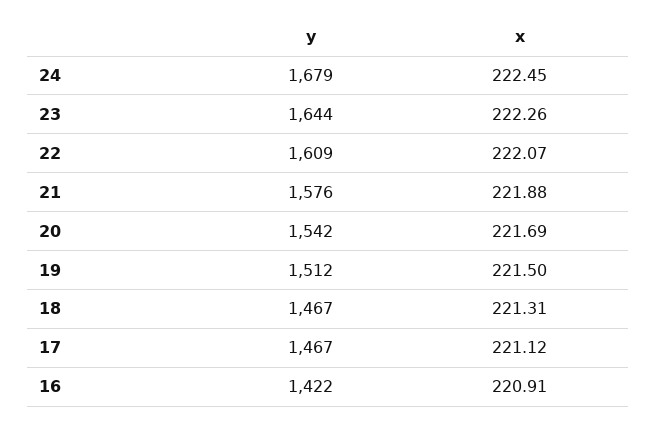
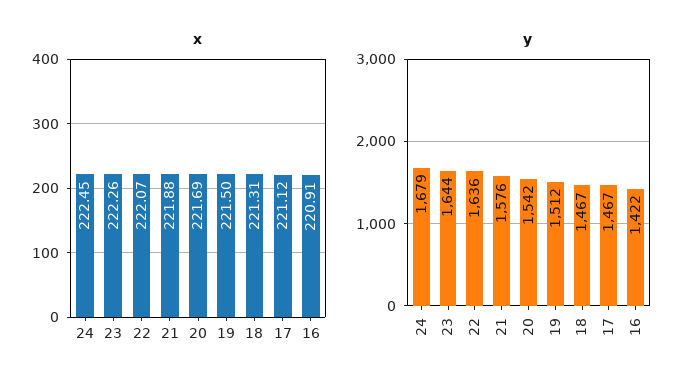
  {
    "y": {
      "24": 1679,
      "23": 1644,
-     "22": 1609,
+     "22": 1636,
      "21": 1576,
      "20": 1542,
      "19": 1512,
      "18": 1467,
      "17": 1467,
      "16": 1422
    },
    "x": {
      "24": 222.45,
      "23": 222.26,
      "22": 222.07,
      "21": 221.88,
      "20": 221.69,
      "19": 221.5,
      "18": 221.31,
      "17": 221.12,
      "16": 220.91
    }
  }

